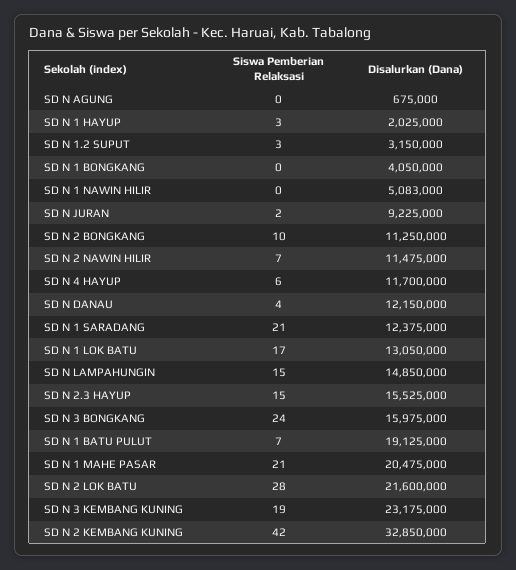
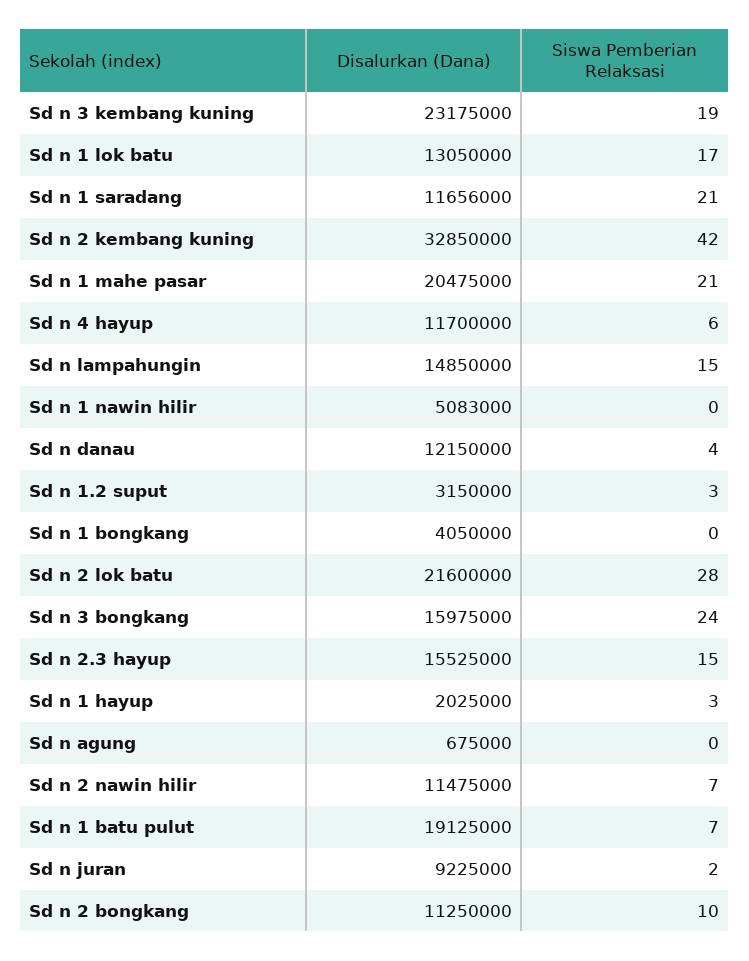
  {
    "Siswa Pemberian Relaksasi": {
      "SD N AGUNG": 0,
      "SD N 1 HAYUP": 3,
      "SD N 1.2 SUPUT": 3,
      "SD N 1 BONGKANG": 0,
      "SD N 1 NAWIN HILIR": 0,
      "SD N JURAN": 2,
      "SD N 2 BONGKANG": 10,
      "SD N 2 NAWIN HILIR": 7,
      "SD N 4 HAYUP": 6,
      "SD N DANAU": 4,
      "SD N 1 SARADANG": 21,
      "SD N 1 LOK BATU": 17,
      "SD N LAMPAHUNGIN": 15,
      "SD N 2.3 HAYUP": 15,
      "SD N 3 BONGKANG": 24,
      "SD N 1 BATU PULUT": 7,
      "SD N 1 MAHE PASAR": 21,
      "SD N 2 LOK BATU": 28,
      "SD N 3 KEMBANG KUNING": 19,
      "SD N 2 KEMBANG KUNING": 42
    },
    "Disalurkan (Dana)": {
      "SD N AGUNG": 675000,
      "SD N 1 HAYUP": 2025000,
      "SD N 1.2 SUPUT": 3150000,
      "SD N 1 BONGKANG": 4050000,
      "SD N 1 NAWIN HILIR": 5083000,
      "SD N JURAN": 9225000,
      "SD N 2 BONGKANG": 11250000,
      "SD N 2 NAWIN HILIR": 11475000,
      "SD N 4 HAYUP": 11700000,
      "SD N DANAU": 12150000,
-     "SD N 1 SARADANG": 12375000,
+     "SD N 1 SARADANG": 11656000,
      "SD N 1 LOK BATU": 13050000,
      "SD N LAMPAHUNGIN": 14850000,
      "SD N 2.3 HAYUP": 15525000,
      "SD N 3 BONGKANG": 15975000,
      "SD N 1 BATU PULUT": 19125000,
      "SD N 1 MAHE PASAR": 20475000,
      "SD N 2 LOK BATU": 21600000,
      "SD N 3 KEMBANG KUNING": 23175000,
      "SD N 2 KEMBANG KUNING": 32850000
    }
  }

